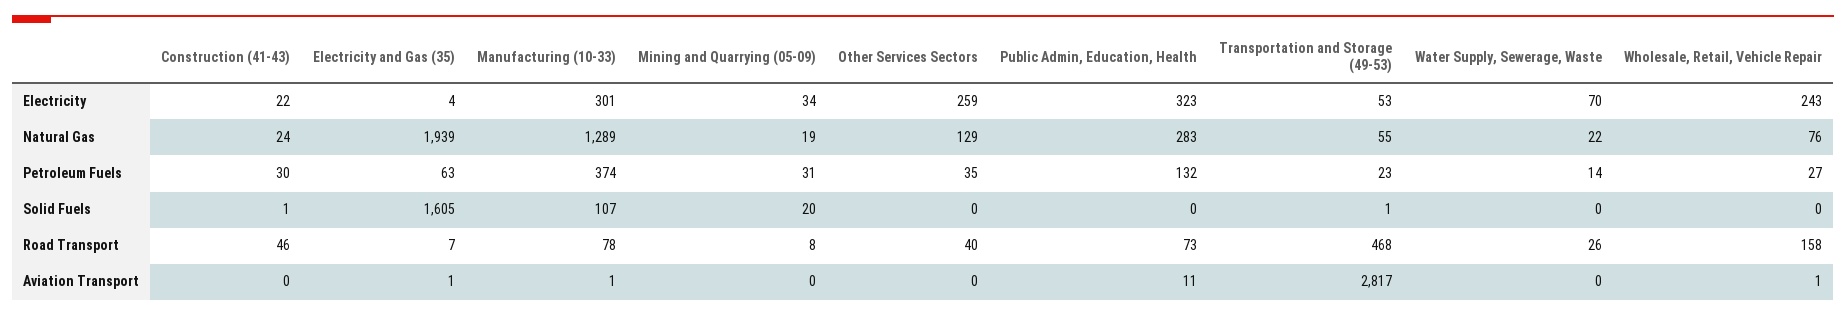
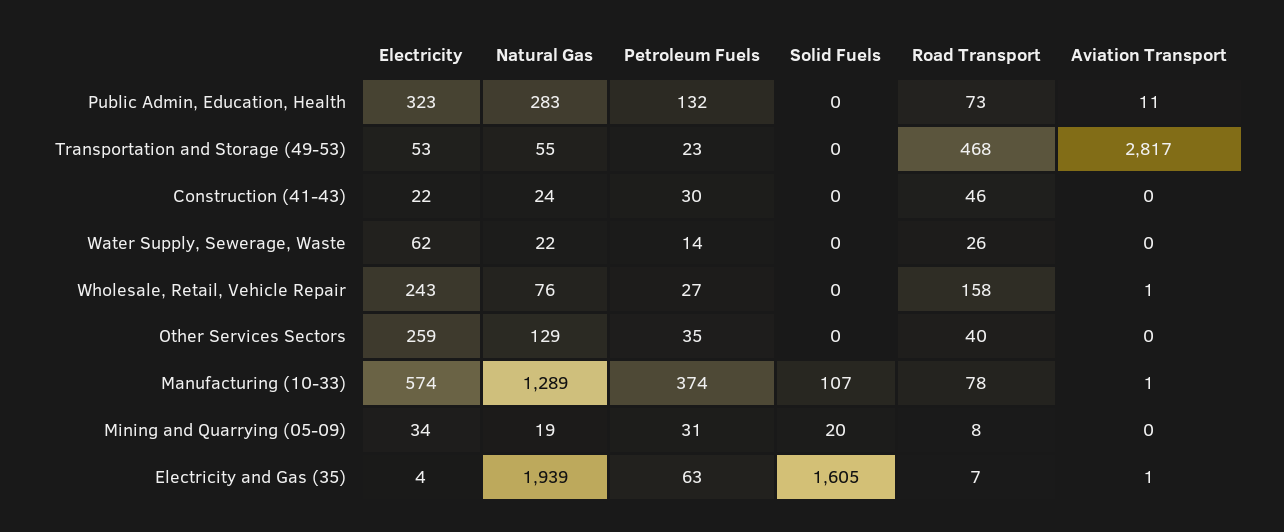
  {
    "Construction (41-43)": {
      "Electricity": 22,
      "Natural Gas": 24,
      "Petroleum Fuels": 30,
-     "Solid Fuels": 1,
+     "Solid Fuels": 0,
      "Road Transport": 46,
      "Aviation Transport": 0
    },
    "Electricity and Gas (35)": {
      "Electricity": 4,
      "Natural Gas": 1939,
      "Petroleum Fuels": 63,
      "Solid Fuels": 1605,
      "Road Transport": 7,
      "Aviation Transport": 1
    },
    "Manufacturing (10-33)": {
-     "Electricity": 301,
+     "Electricity": 574,
      "Natural Gas": 1289,
      "Petroleum Fuels": 374,
      "Solid Fuels": 107,
      "Road Transport": 78,
      "Aviation Transport": 1
    },
    "Mining and Quarrying (05-09)": {
      "Electricity": 34,
      "Natural Gas": 19,
      "Petroleum Fuels": 31,
      "Solid Fuels": 20,
      "Road Transport": 8,
      "Aviation Transport": 0
    },
    "Other Services Sectors": {
      "Electricity": 259,
      "Natural Gas": 129,
      "Petroleum Fuels": 35,
      "Solid Fuels": 0,
      "Road Transport": 40,
      "Aviation Transport": 0
    },
    "Public Admin, Education, Health": {
      "Electricity": 323,
      "Natural Gas": 283,
      "Petroleum Fuels": 132,
      "Solid Fuels": 0,
      "Road Transport": 73,
      "Aviation Transport": 11
    },
    "Transportation and Storage (49-53)": {
      "Electricity": 53,
      "Natural Gas": 55,
      "Petroleum Fuels": 23,
-     "Solid Fuels": 1,
+     "Solid Fuels": 0,
      "Road Transport": 468,
      "Aviation Transport": 2817
    },
    "Water Supply, Sewerage, Waste": {
-     "Electricity": 70,
+     "Electricity": 62,
      "Natural Gas": 22,
      "Petroleum Fuels": 14,
      "Solid Fuels": 0,
      "Road Transport": 26,
      "Aviation Transport": 0
    },
    "Wholesale, Retail, Vehicle Repair": {
      "Electricity": 243,
      "Natural Gas": 76,
      "Petroleum Fuels": 27,
      "Solid Fuels": 0,
      "Road Transport": 158,
      "Aviation Transport": 1
    }
  }

